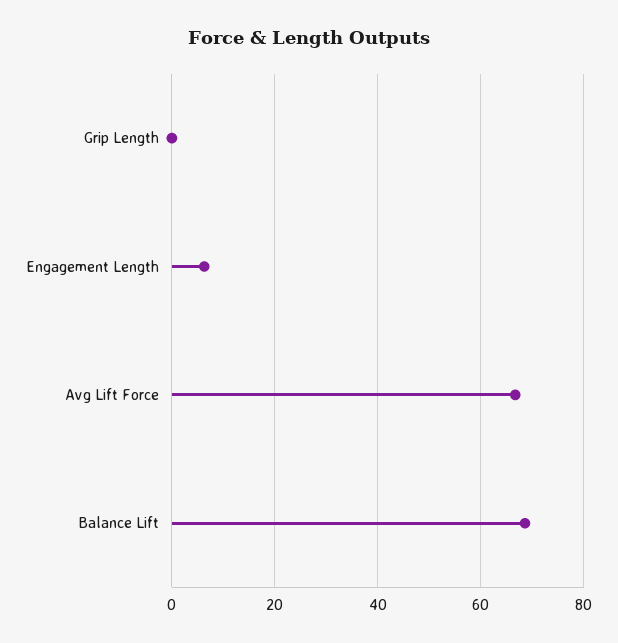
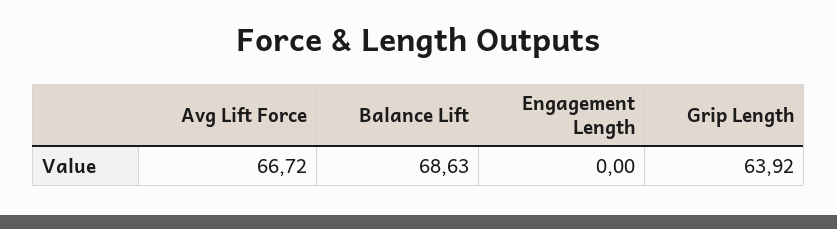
  {
-   "Grip Length": 0,
+   "Grip Length": 63.92,
-   "Engagement Length": 6,
+   "Engagement Length": 0,
    "Avg Lift Force": 66.72,
    "Balance Lift": 68.63
  }

